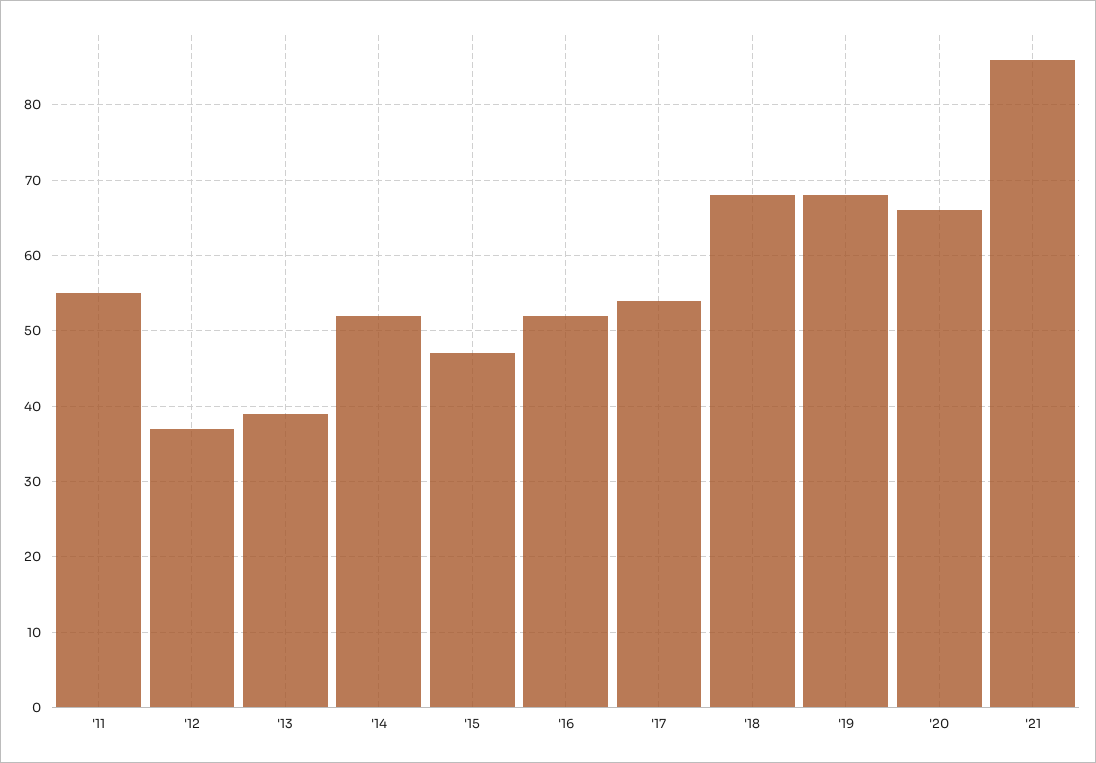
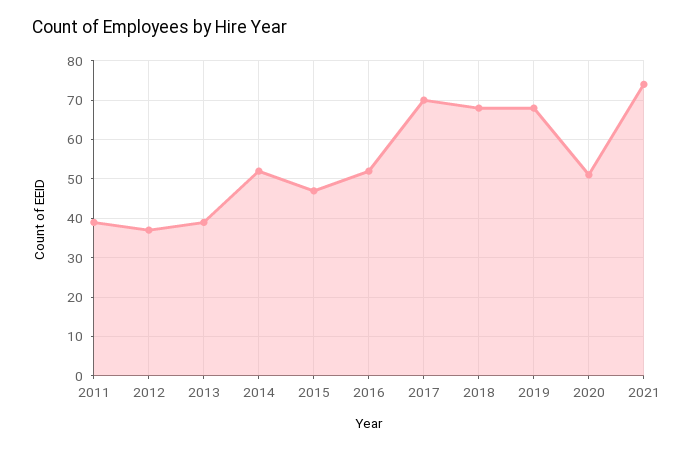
  {
-   "'11": 55,
+   "'11": 40,
    "'12": 37,
    "'13": 39,
    "'14": 52,
    "'15": 47,
    "'16": 52,
-   "'17": 54,
+   "'17": 70,
    "'18": 68,
    "'19": 68,
-   "'20": 66,
+   "'20": 50,
-   "'21": 86
+   "'21": 75
  }

